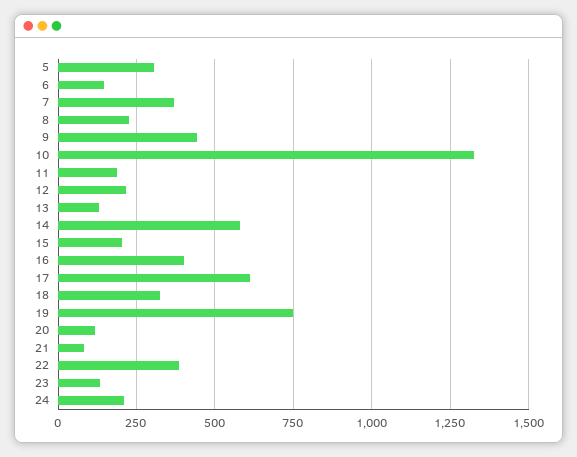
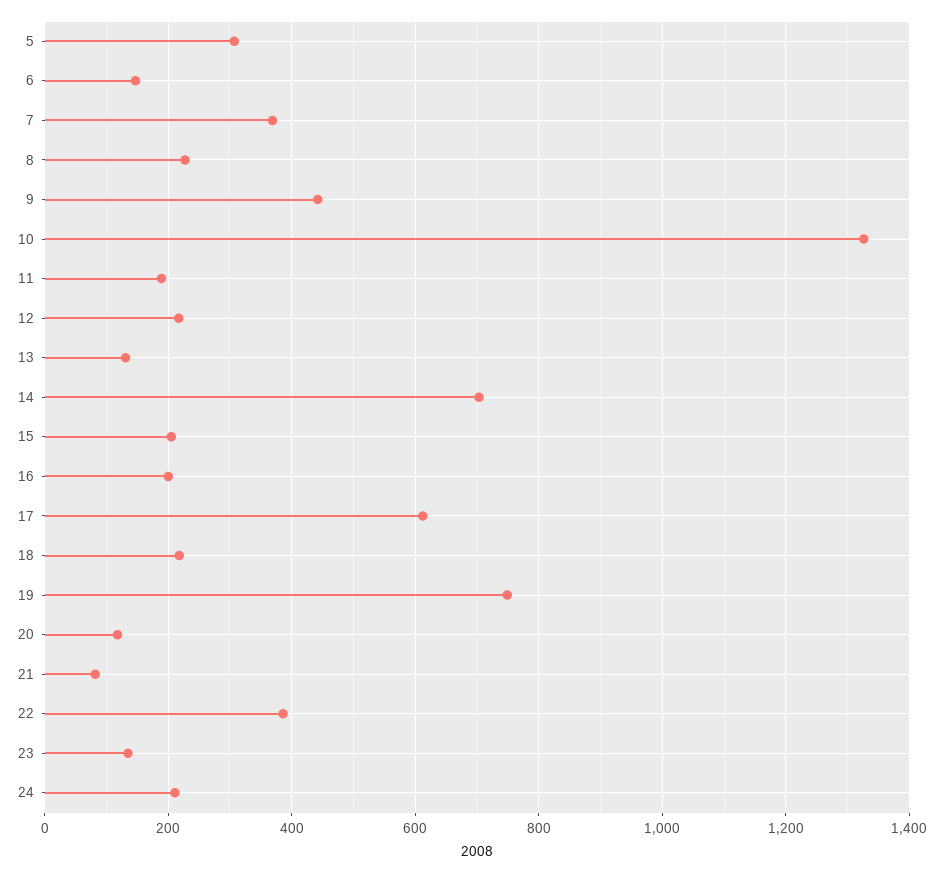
  {
    "5": 300,
    "6": 140,
    "7": 360,
    "8": 220,
    "9": 440,
    "10": 1320,
    "11": 180,
    "12": 220,
    "13": 140,
-   "14": 575,
+   "14": 700,
    "15": 200,
-   "16": 400,
+   "16": 200,
    "17": 620,
-   "18": 325,
+   "18": 220,
    "19": 740,
    "20": 120,
    "21": 80,
    "22": 380,
    "23": 140,
    "24": 220
  }

